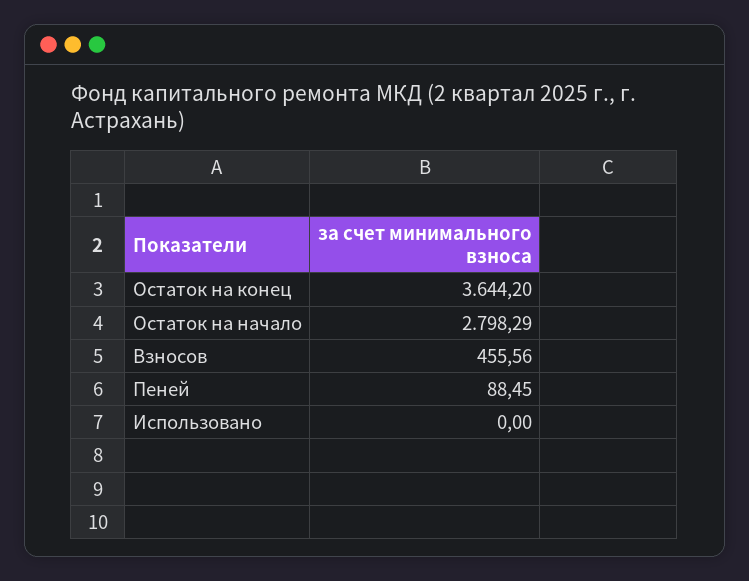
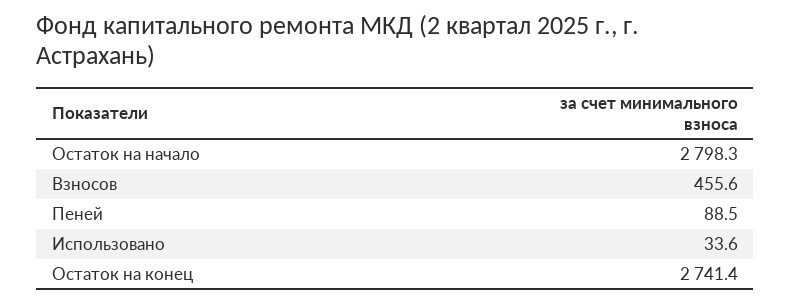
  {
-   "Остаток на конец": 3644.2,
+   "Остаток на конец": 2741.4,
    "Остаток на начало": 2798.29,
    "Взносов": 455.56,
    "Пеней": 88.45,
-   "Использовано": 0
+   "Использовано": 33.6
  }

